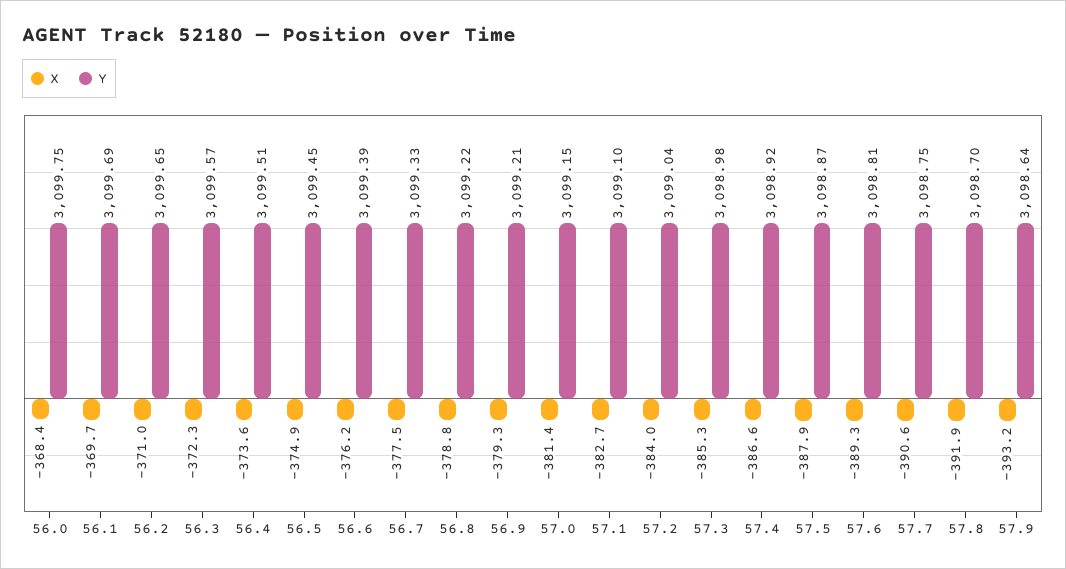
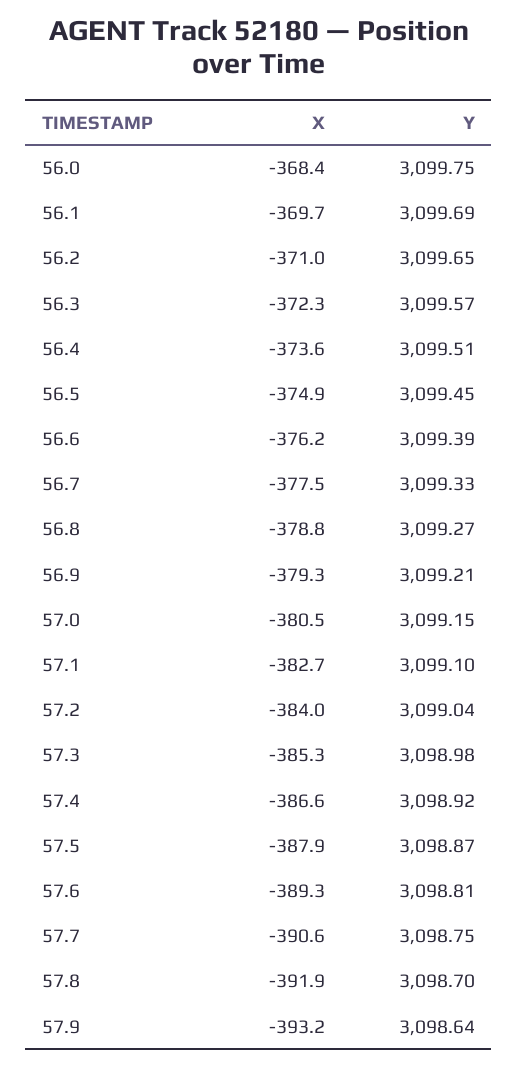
  {
    "X": {
      "56.0": -368.4,
      "56.1": -369.7,
      "56.2": -371,
      "56.3": -372.3,
      "56.4": -373.6,
      "56.5": -374.9,
      "56.6": -376.2,
      "56.7": -377.5,
      "56.8": -378.8,
      "56.9": -379.3,
-     "57.0": -381.4,
+     "57.0": -380.5,
      "57.1": -382.7,
      "57.2": -384,
      "57.3": -385.3,
      "57.4": -386.6,
      "57.5": -387.9,
      "57.6": -389.3,
      "57.7": -390.6,
      "57.8": -391.9,
      "57.9": -393.2
    },
    "Y": {
      "56.0": 3099.75,
      "56.1": 3099.69,
      "56.2": 3099.65,
      "56.3": 3099.57,
      "56.4": 3099.51,
      "56.5": 3099.45,
      "56.6": 3099.39,
      "56.7": 3099.33,
-     "56.8": 3099.22,
+     "56.8": 3099.27,
      "56.9": 3099.21,
      "57.0": 3099.15,
      "57.1": 3099.1,
      "57.2": 3099.04,
      "57.3": 3098.98,
      "57.4": 3098.92,
      "57.5": 3098.87,
      "57.6": 3098.81,
      "57.7": 3098.75,
      "57.8": 3098.7,
      "57.9": 3098.64
    }
  }

